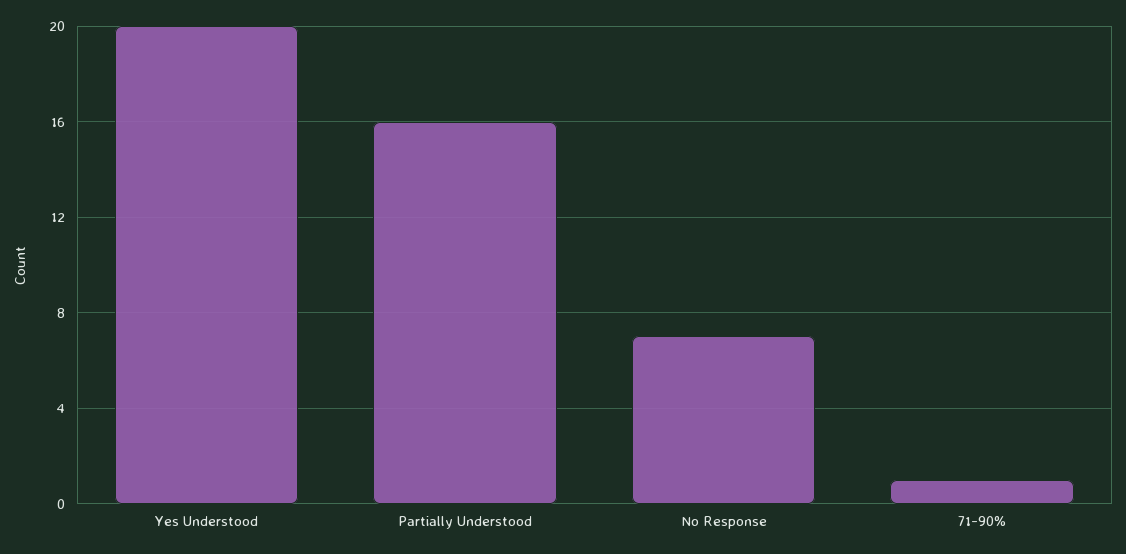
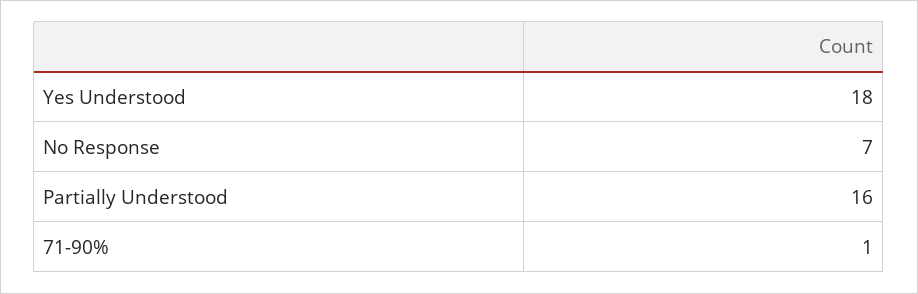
  {
-   "Yes Understood": 20,
+   "Yes Understood": 18,
    "Partially Understood": 16,
    "No Response": 7,
    "71-90%": 1
  }

